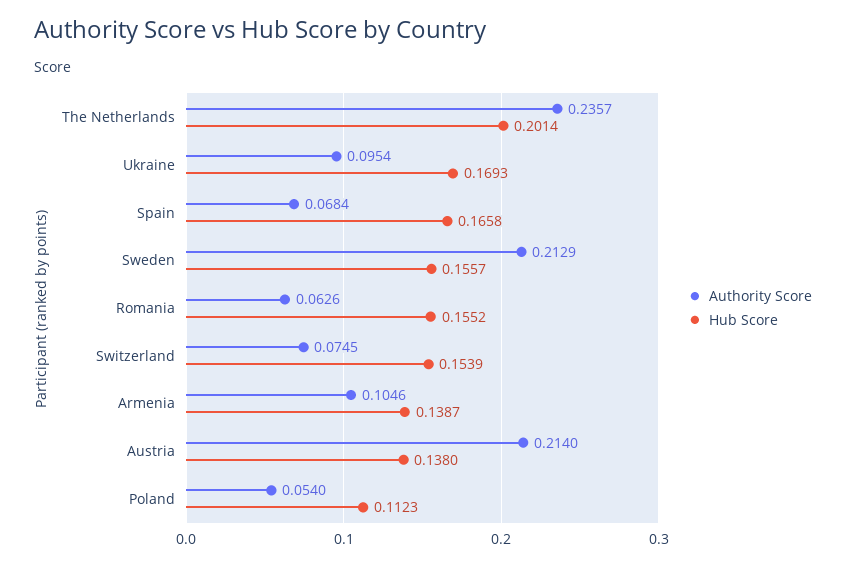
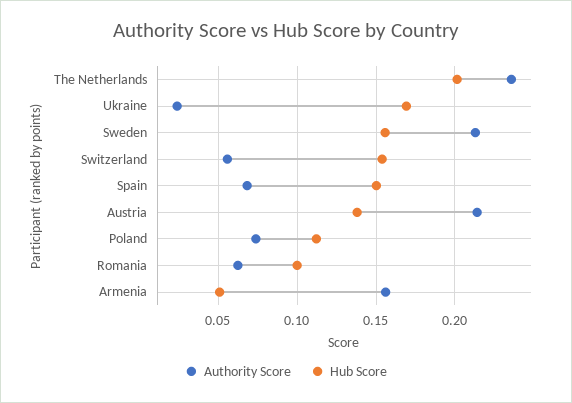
  {
    "Authority Score": {
      "The Netherlands": 0.2357,
-     "Ukraine": 0.0954,
+     "Ukraine": 0.025,
      "Spain": 0.0684,
      "Sweden": 0.2129,
      "Romania": 0.0626,
-     "Switzerland": 0.0745,
+     "Switzerland": 0.055,
-     "Armenia": 0.1046,
+     "Armenia": 0.155,
      "Austria": 0.214,
-     "Poland": 0.054
+     "Poland": 0.075
    },
    "Hub Score": {
      "The Netherlands": 0.2014,
      "Ukraine": 0.1693,
-     "Spain": 0.1658,
+     "Spain": 0.15,
      "Sweden": 0.1557,
-     "Romania": 0.1552,
+     "Romania": 0.1,
      "Switzerland": 0.1539,
-     "Armenia": 0.1387,
+     "Armenia": 0.05,
      "Austria": 0.138,
      "Poland": 0.1123
    }
  }

